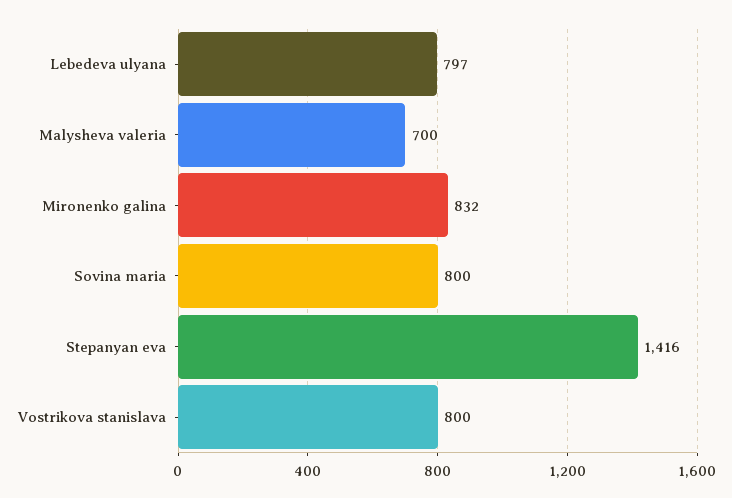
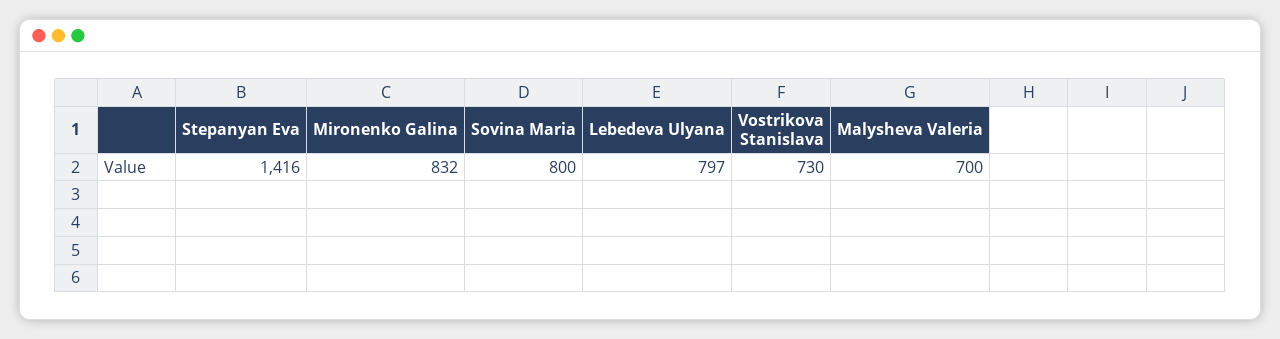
  {
    "Lebedeva ulyana": 797,
    "Malysheva valeria": 700,
    "Mironenko galina": 832,
    "Sovina maria": 800,
    "Stepanyan eva": 1416,
-   "Vostrikova stanislava": 800
+   "Vostrikova stanislava": 730
  }

